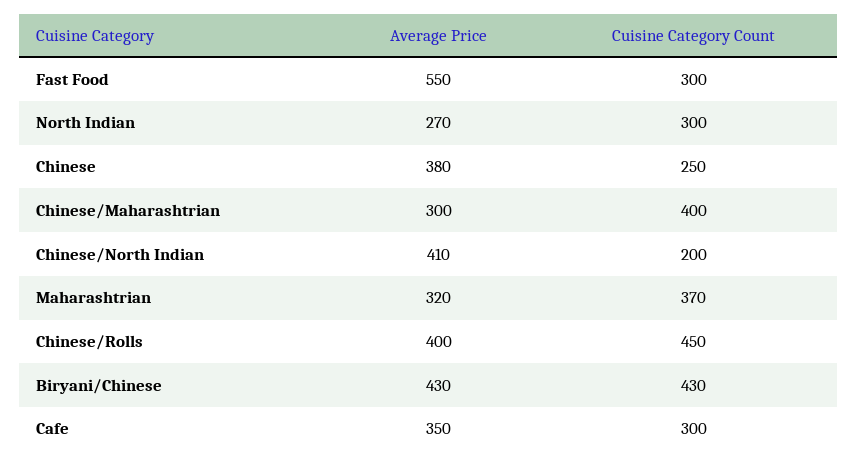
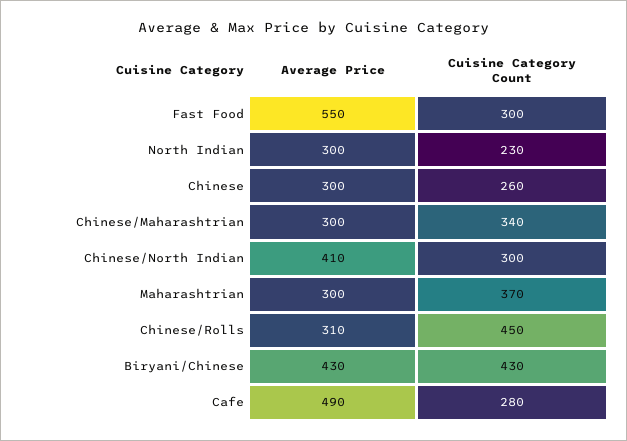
  {
    "Average Price": {
      "Fast Food": 550,
-     "North Indian": 270,
+     "North Indian": 300,
-     "Chinese": 380,
+     "Chinese": 300,
      "Chinese/Maharashtrian": 300,
      "Chinese/North Indian": 410,
-     "Maharashtrian": 320,
+     "Maharashtrian": 300,
-     "Chinese/Rolls": 400,
+     "Chinese/Rolls": 310,
      "Biryani/Chinese": 430,
-     "Cafe": 350
+     "Cafe": 490
    },
    "Cuisine Category Count": {
      "Fast Food": 300,
-     "North Indian": 300,
+     "North Indian": 230,
-     "Chinese": 250,
+     "Chinese": 260,
-     "Chinese/Maharashtrian": 400,
+     "Chinese/Maharashtrian": 340,
-     "Chinese/North Indian": 200,
+     "Chinese/North Indian": 300,
      "Maharashtrian": 370,
      "Chinese/Rolls": 450,
      "Biryani/Chinese": 430,
-     "Cafe": 300
+     "Cafe": 280
    }
  }

